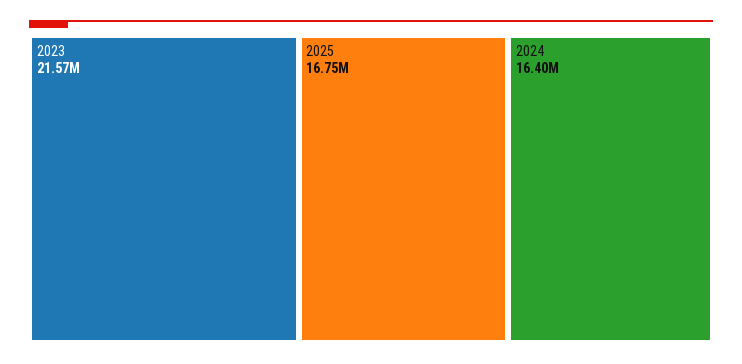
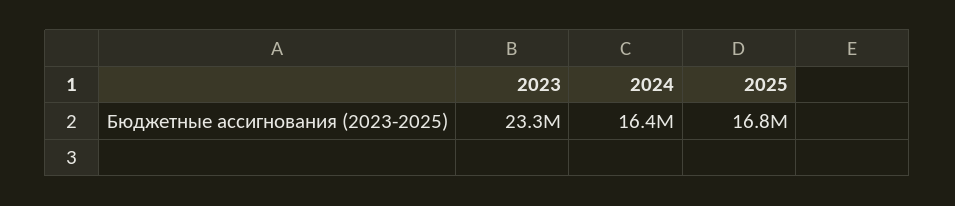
  {
-   "2023": 21570000,
+   "2023": 23300000,
    "2025": 16750000,
    "2024": 16400000
  }

